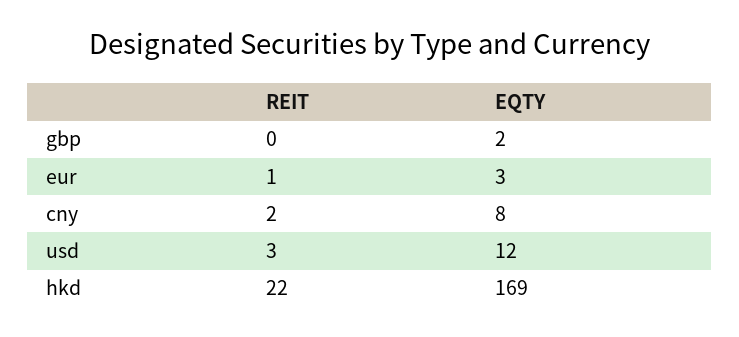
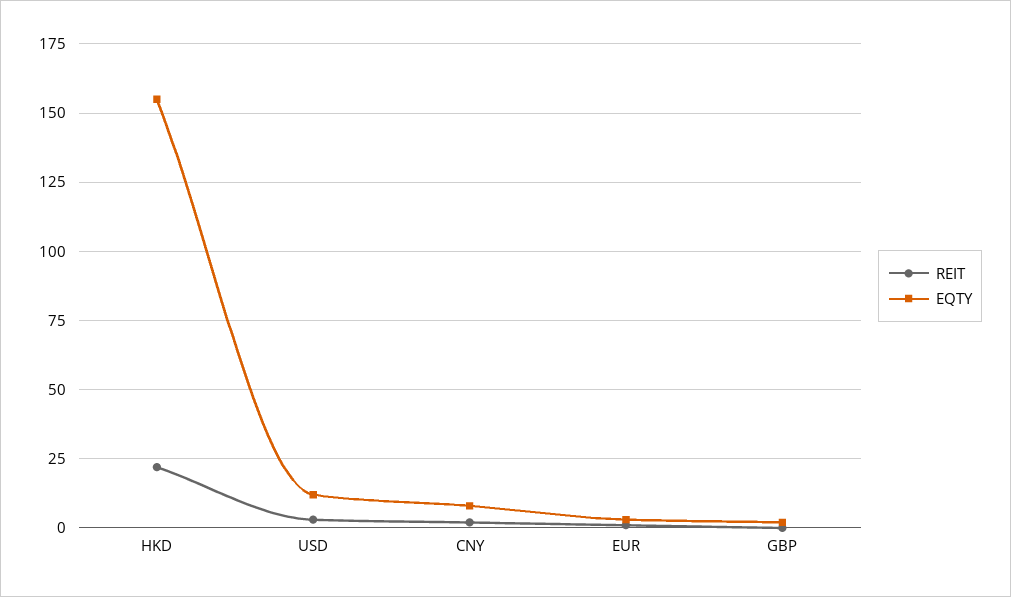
  {
    "REIT": {
      "gbp": 0,
      "eur": 1,
      "cny": 2,
      "usd": 3,
      "hkd": 22
    },
    "EQTY": {
      "gbp": 2,
      "eur": 3,
      "cny": 8,
      "usd": 12,
-     "hkd": 169
+     "hkd": 155
    }
  }

